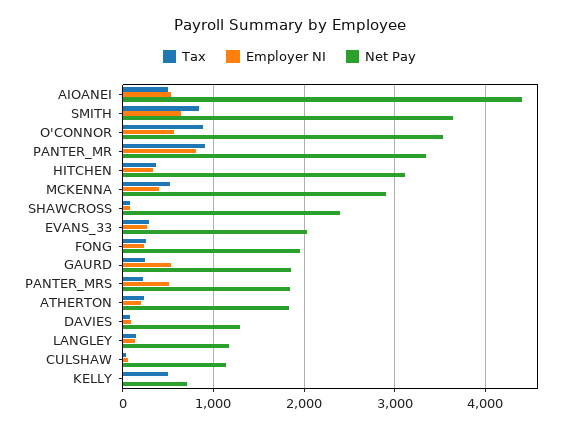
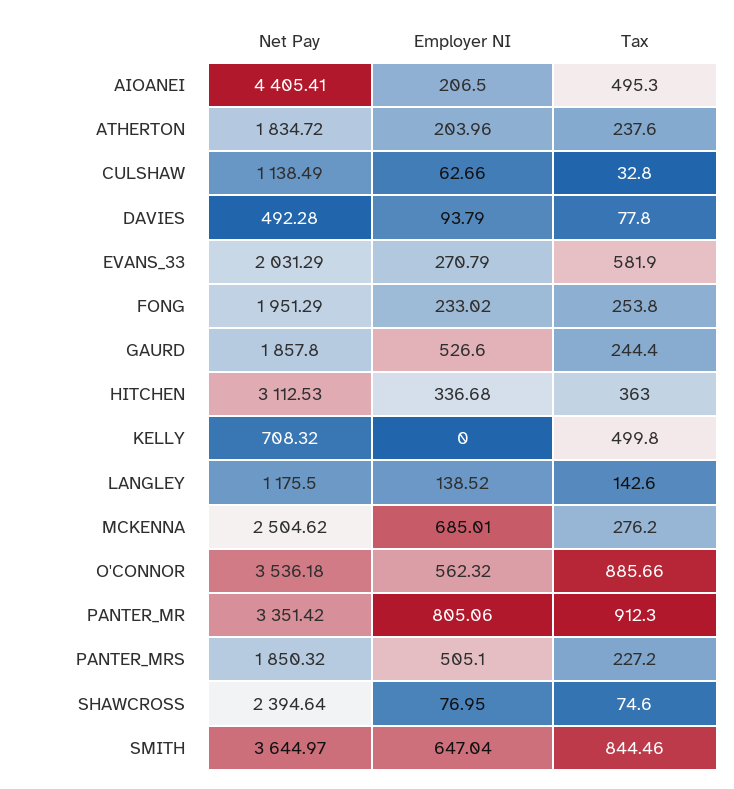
  {
    "Tax": {
      "AIOANEI": 495.3,
      "SMITH": 844.46,
      "O'CONNOR": 885.66,
      "PANTER_MR": 912.3,
      "HITCHEN": 363,
-     "MCKENNA": 500,
+     "MCKENNA": 276.2,
      "SHAWCROSS": 74.6,
-     "EVANS_33": 300,
+     "EVANS_33": 581.9,
      "FONG": 253.8,
      "GAURD": 244.4,
      "PANTER_MRS": 227.2,
      "ATHERTON": 237.6,
      "DAVIES": 77.8,
      "LANGLEY": 142.6,
      "CULSHAW": 32.8,
      "KELLY": 499.8
    },
    "Employer NI": {
-     "AIOANEI": 500,
+     "AIOANEI": 206.5,
      "SMITH": 647.04,
      "O'CONNOR": 562.32,
      "PANTER_MR": 805.06,
      "HITCHEN": 336.68,
-     "MCKENNA": 400,
+     "MCKENNA": 685.01,
      "SHAWCROSS": 76.95,
      "EVANS_33": 270.79,
      "FONG": 233.02,
      "GAURD": 526.6,
      "PANTER_MRS": 505.1,
      "ATHERTON": 203.96,
      "DAVIES": 93.79,
      "LANGLEY": 138.52,
      "CULSHAW": 62.66,
      "KELLY": 0
    },
    "Net Pay": {
      "AIOANEI": 4405.41,
      "SMITH": 3644.97,
      "O'CONNOR": 3536.18,
      "PANTER_MR": 3351.42,
      "HITCHEN": 3112.53,
-     "MCKENNA": 2900,
+     "MCKENNA": 2504.62,
      "SHAWCROSS": 2394.64,
      "EVANS_33": 2031.29,
      "FONG": 1951.29,
      "GAURD": 1857.8,
      "PANTER_MRS": 1850.32,
      "ATHERTON": 1834.72,
-     "DAVIES": 1300,
+     "DAVIES": 492.28,
      "LANGLEY": 1175.5,
      "CULSHAW": 1138.49,
      "KELLY": 708.32
    }
  }

